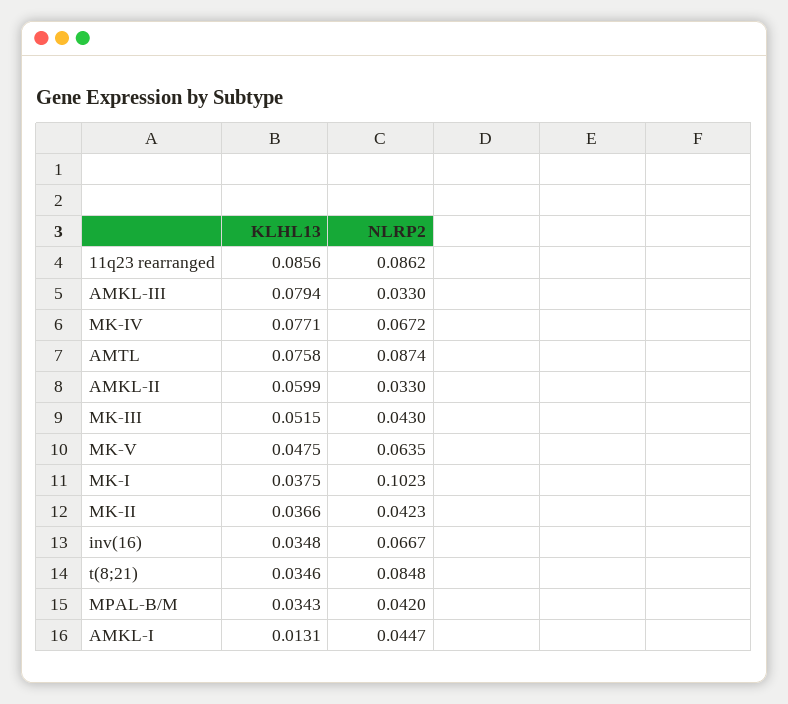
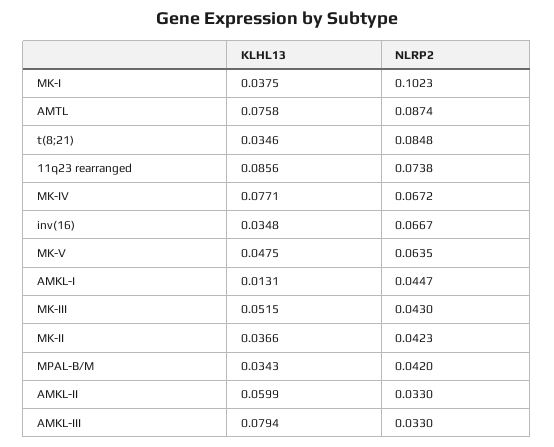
  {
    "KLHL13": {
      "11q23 rearranged": 0.0856,
      "AMKL-III": 0.0794,
      "MK-IV": 0.0771,
      "AMTL": 0.0758,
      "AMKL-II": 0.0599,
      "MK-III": 0.0515,
      "MK-V": 0.0475,
      "MK-I": 0.0375,
      "MK-II": 0.0366,
      "inv(16)": 0.0348,
      "t(8;21)": 0.0346,
      "MPAL-B/M": 0.0343,
      "AMKL-I": 0.0131
    },
    "NLRP2": {
-     "11q23 rearranged": 0.0862,
+     "11q23 rearranged": 0.0738,
      "AMKL-III": 0.033,
      "MK-IV": 0.0672,
      "AMTL": 0.0874,
      "AMKL-II": 0.033,
      "MK-III": 0.043,
      "MK-V": 0.0635,
      "MK-I": 0.1023,
      "MK-II": 0.0423,
      "inv(16)": 0.0667,
      "t(8;21)": 0.0848,
      "MPAL-B/M": 0.042,
      "AMKL-I": 0.0447
    }
  }

